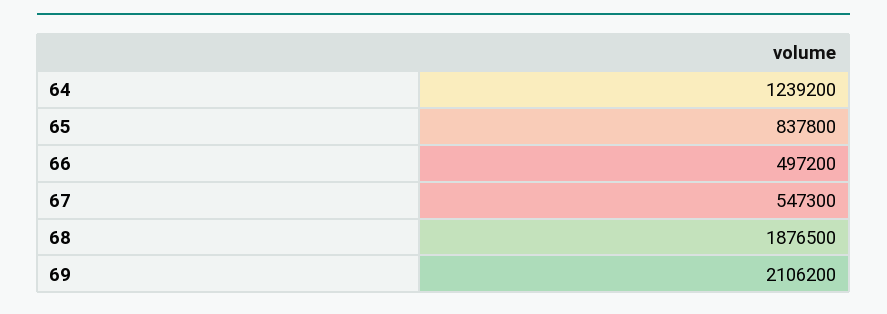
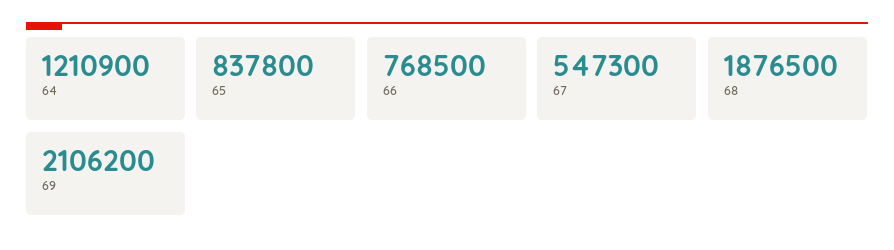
  {
-   "64": 1239200,
+   "64": 1210900,
    "65": 837800,
-   "66": 497200,
+   "66": 768500,
    "67": 547300,
    "68": 1876500,
    "69": 2106200
  }

